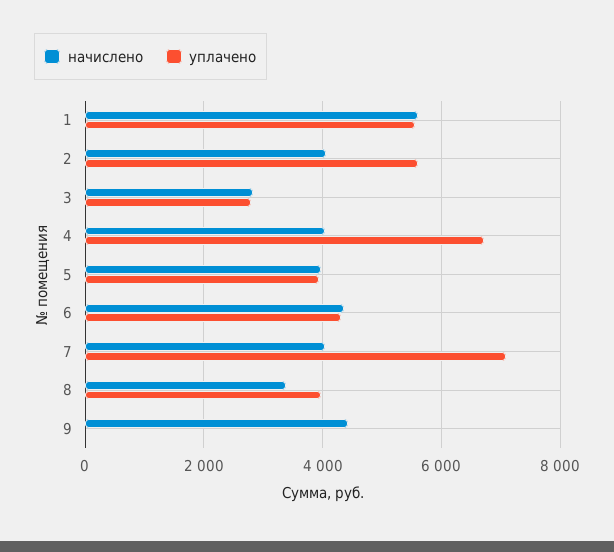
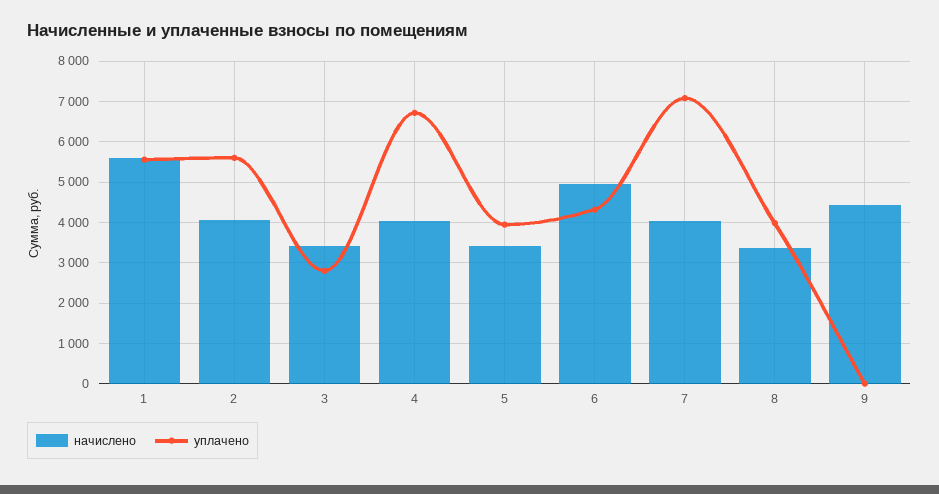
  {
    "начислено": {
      "1": 5600,
      "2": 4000,
-     "3": 2800,
+     "3": 3400,
      "4": 4000,
-     "5": 4000,
+     "5": 3400,
-     "6": 4400,
+     "6": 5000,
      "7": 4000,
      "8": 3400,
      "9": 4400
    },
    "уплачено": {
      "1": 5600,
      "2": 5600,
      "3": 2800,
      "4": 6800,
      "5": 4000,
      "6": 4400,
      "7": 7000,
      "8": 4000,
      "9": 0
    }
  }

